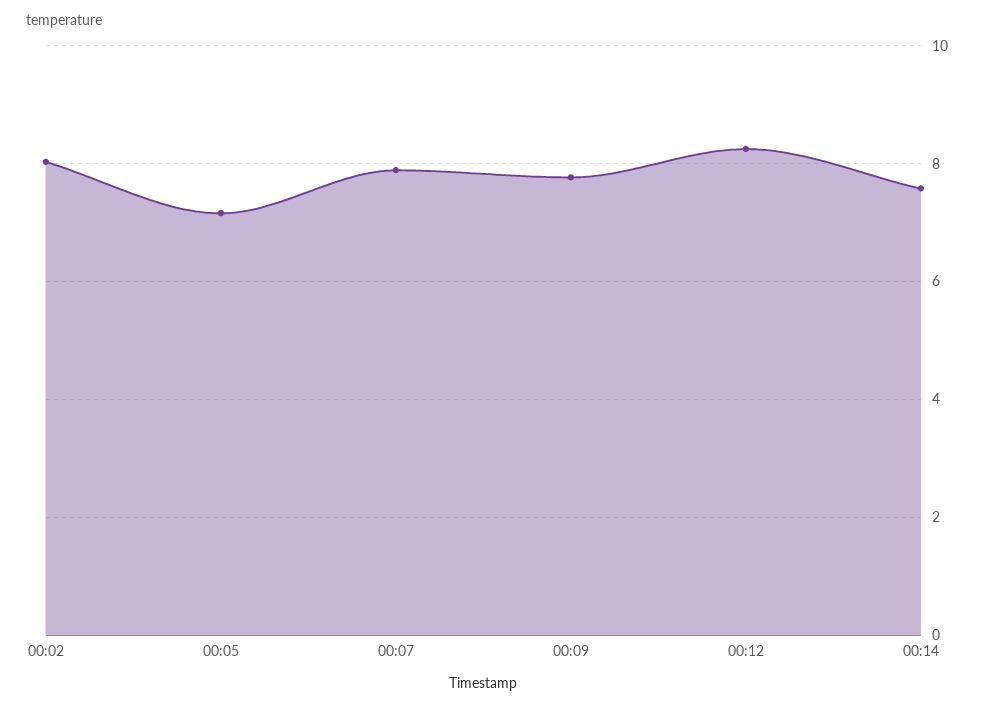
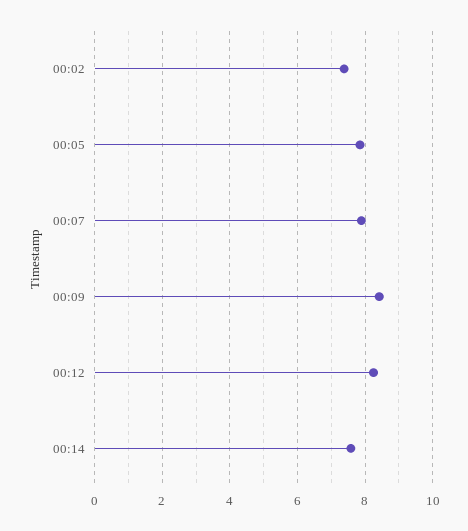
  {
-   "00:02": 8,
+   "00:02": 7.4,
-   "00:05": 7.2,
+   "00:05": 7.8,
    "00:07": 7.8,
-   "00:09": 7.8,
+   "00:09": 8.4,
    "00:12": 8.2,
    "00:14": 7.6
  }

